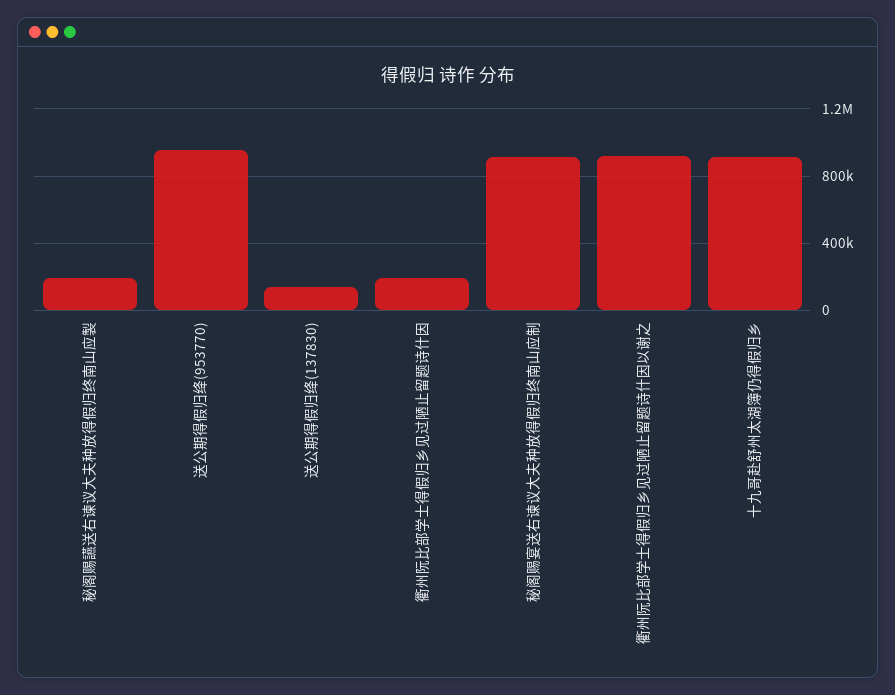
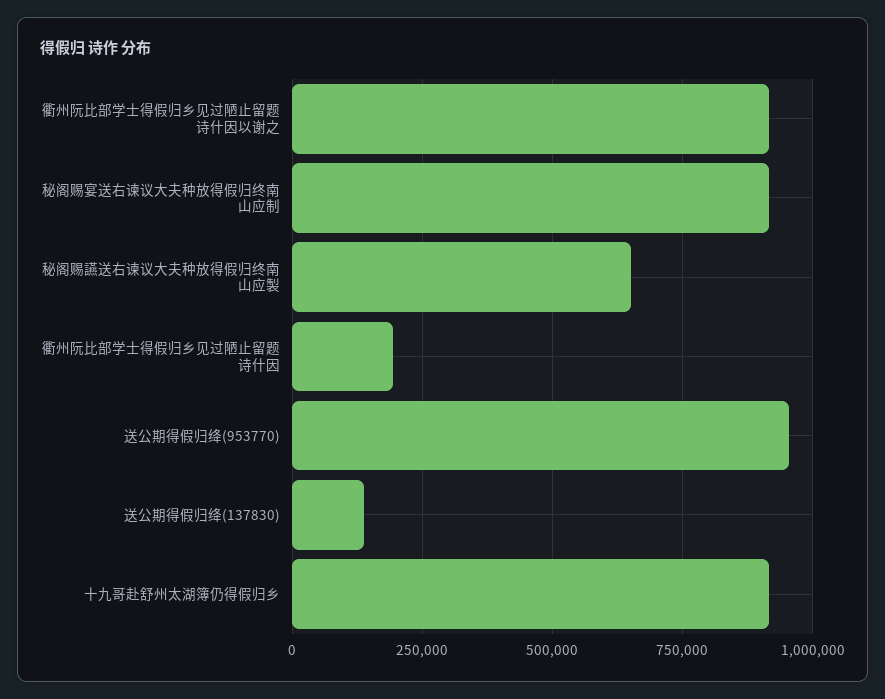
  {
-   "秘阁赐讌送右谏议大夫种放得假归终南山应製": 200000,
+   "秘阁赐讌送右谏议大夫种放得假归终南山应製": 650000,
    "送公期得假归绛(953770)": 950000,
    "送公期得假归绛(137830)": 150000,
    "衢州阮比部学士得假归乡见过陋止留题诗什因": 200000,
    "秘阁赐宴送右谏议大夫种放得假归终南山应制": 925000,
    "衢州阮比部学士得假归乡见过陋止留题诗什因以谢之": 925000,
    "十九哥赴舒州太湖簿仍得假归乡": 925000
  }

